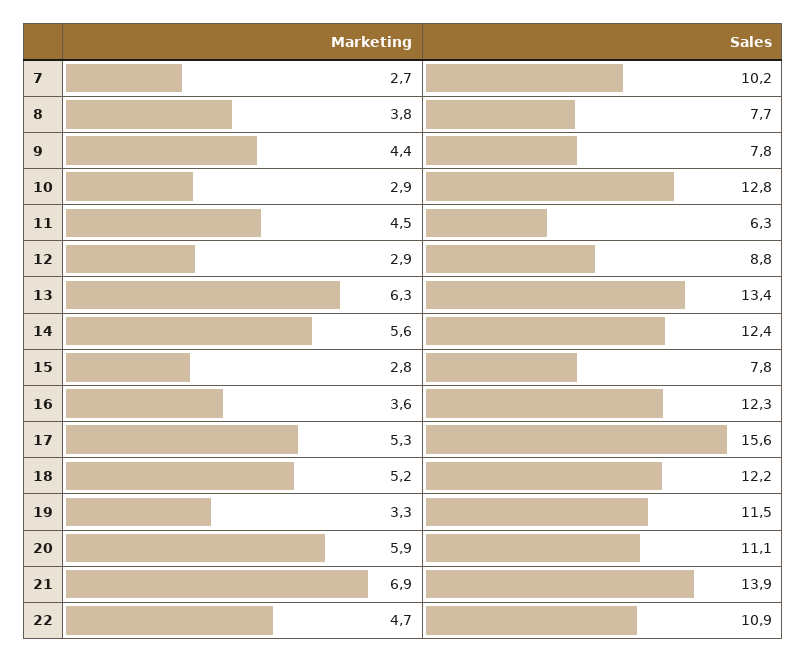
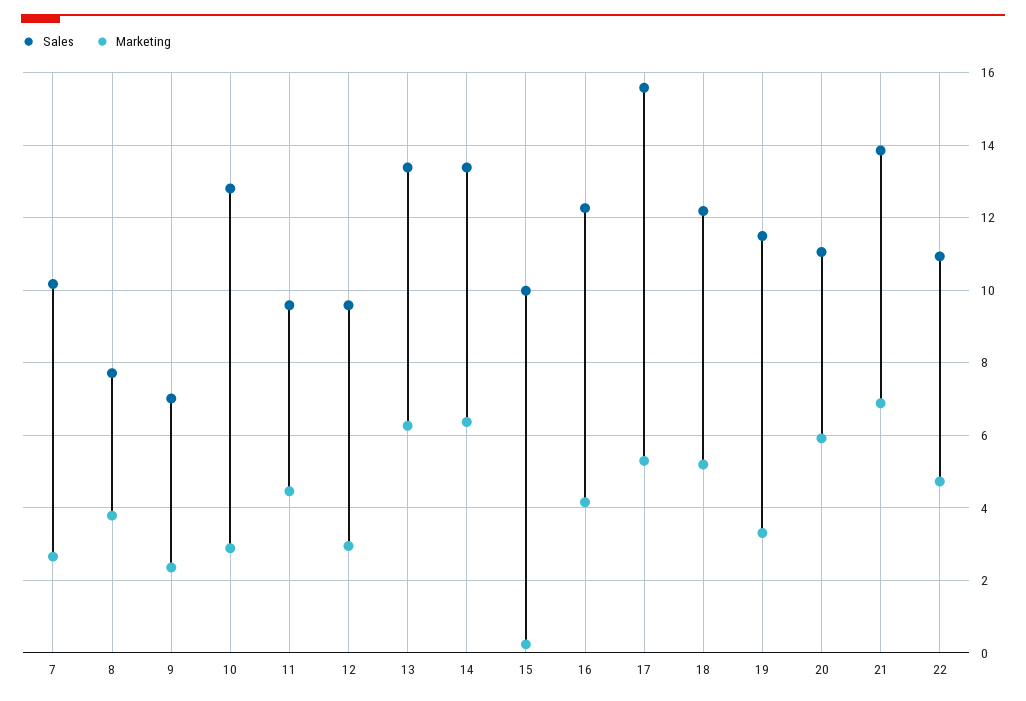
  {
    "Marketing": {
      "7": 2.7,
      "8": 3.8,
-     "9": 4.4,
+     "9": 2.4,
      "10": 2.9,
      "11": 4.5,
      "12": 2.9,
      "13": 6.3,
-     "14": 5.6,
+     "14": 6.4,
-     "15": 2.8,
+     "15": 0.2,
-     "16": 3.6,
+     "16": 4.2,
      "17": 5.3,
      "18": 5.2,
      "19": 3.3,
      "20": 5.9,
      "21": 6.9,
      "22": 4.7
    },
    "Sales": {
      "7": 10.2,
      "8": 7.7,
-     "9": 7.8,
+     "9": 7,
      "10": 12.8,
-     "11": 6.3,
+     "11": 9.6,
-     "12": 8.8,
+     "12": 9.6,
      "13": 13.4,
-     "14": 12.4,
+     "14": 13.4,
-     "15": 7.8,
+     "15": 10,
      "16": 12.3,
      "17": 15.6,
      "18": 12.2,
      "19": 11.5,
      "20": 11.1,
      "21": 13.9,
      "22": 10.9
    }
  }

